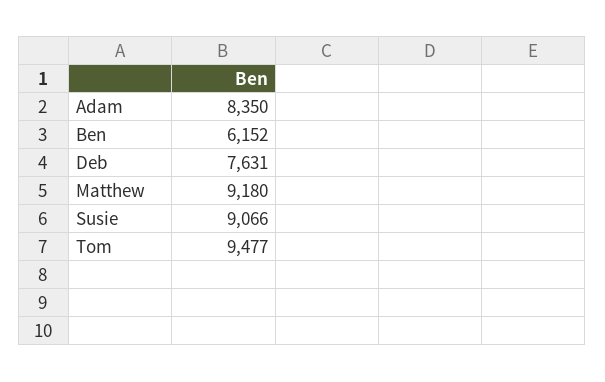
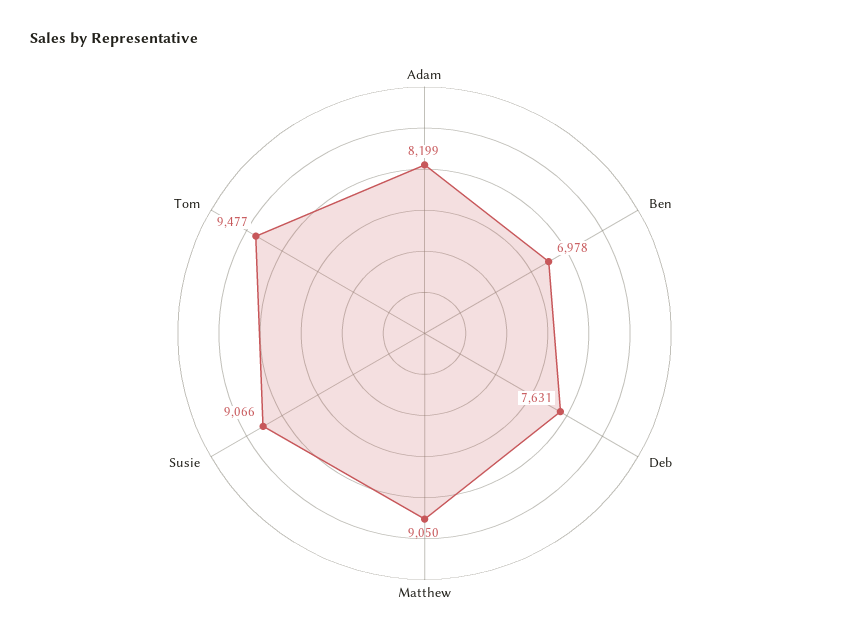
  {
-   "Adam": 8350,
+   "Adam": 8199,
-   "Ben": 6152,
+   "Ben": 6978,
    "Deb": 7631,
-   "Matthew": 9180,
+   "Matthew": 9050,
    "Susie": 9066,
    "Tom": 9477
  }

